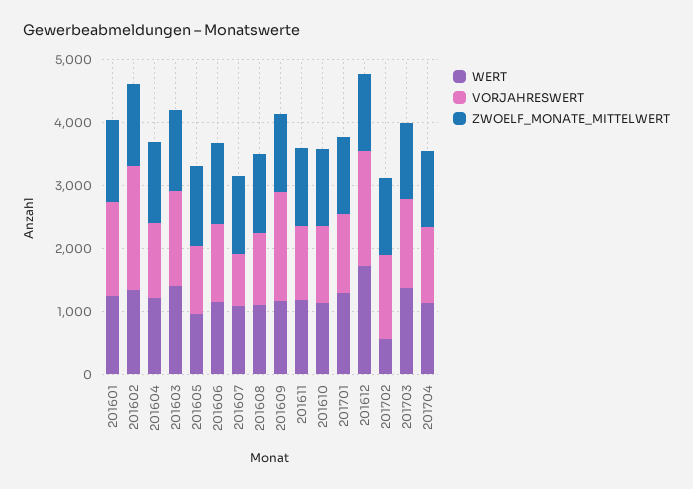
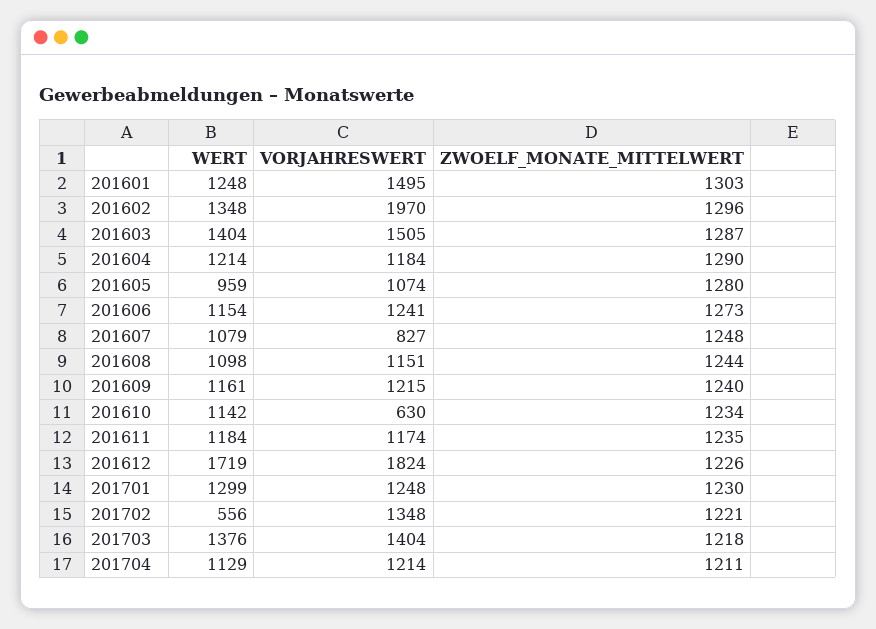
  {
    "WERT": {
      "201601": 1248,
      "201602": 1348,
      "201604": 1214,
      "201603": 1404,
      "201605": 959,
      "201606": 1154,
      "201607": 1079,
      "201608": 1098,
      "201609": 1161,
      "201611": 1184,
      "201610": 1142,
      "201701": 1299,
      "201612": 1719,
      "201702": 556,
      "201703": 1376,
      "201704": 1129
    },
    "VORJAHRESWERT": {
      "201601": 1495,
      "201602": 1970,
      "201604": 1184,
      "201603": 1505,
      "201605": 1074,
      "201606": 1241,
      "201607": 827,
      "201608": 1151,
-     "201609": 1800,
+     "201609": 1215,
      "201611": 1174,
-     "201610": 1200,
+     "201610": 630,
      "201701": 1248,
      "201612": 1824,
      "201702": 1348,
      "201703": 1404,
      "201704": 1214
    },
    "ZWOELF_MONATE_MITTELWERT": {
      "201601": 1303,
      "201602": 1296,
      "201604": 1290,
      "201603": 1287,
      "201605": 1280,
      "201606": 1273,
      "201607": 1248,
      "201608": 1244,
      "201609": 1240,
      "201611": 1235,
      "201610": 1234,
      "201701": 1230,
      "201612": 1226,
      "201702": 1221,
      "201703": 1218,
      "201704": 1211
    }
  }

